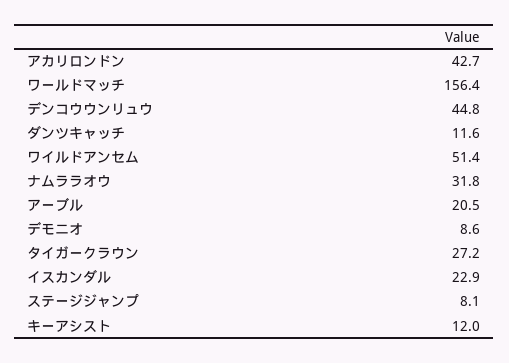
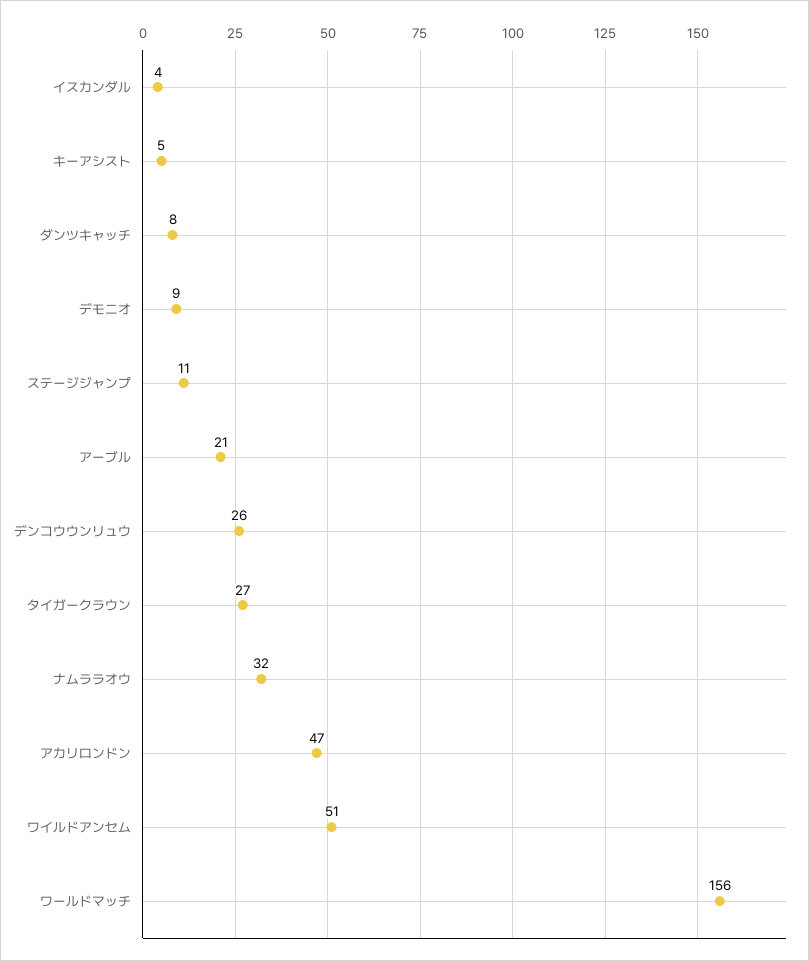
  {
-   "アカリロンドン": 42.7,
+   "アカリロンドン": 47,
    "ワールドマッチ": 156.4,
-   "デンコウウンリュウ": 44.8,
+   "デンコウウンリュウ": 26,
-   "ダンツキャッチ": 11.6,
+   "ダンツキャッチ": 8,
    "ワイルドアンセム": 51.4,
    "ナムララオウ": 31.8,
    "アーブル": 20.5,
    "デモニオ": 8.6,
    "タイガークラウン": 27.2,
-   "イスカンダル": 22.9,
+   "イスカンダル": 4,
-   "ステージジャンプ": 8.1,
+   "ステージジャンプ": 11,
-   "キーアシスト": 12
+   "キーアシスト": 5
  }

